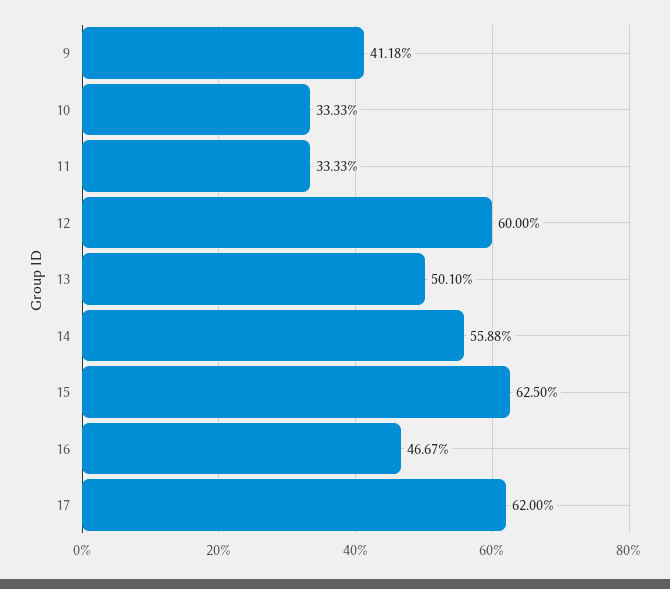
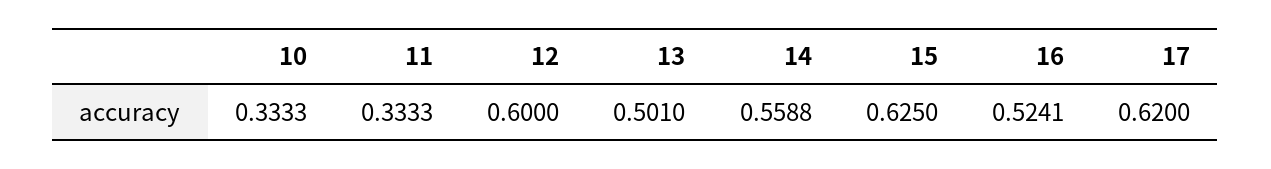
  {
-   "9": 0.4118,
    "10": 0.3333,
    "11": 0.3333,
    "12": 0.6,
    "13": 0.501,
    "14": 0.5588,
    "15": 0.625,
-   "16": 0.4667,
+   "16": 0.5241,
    "17": 0.62
  }

